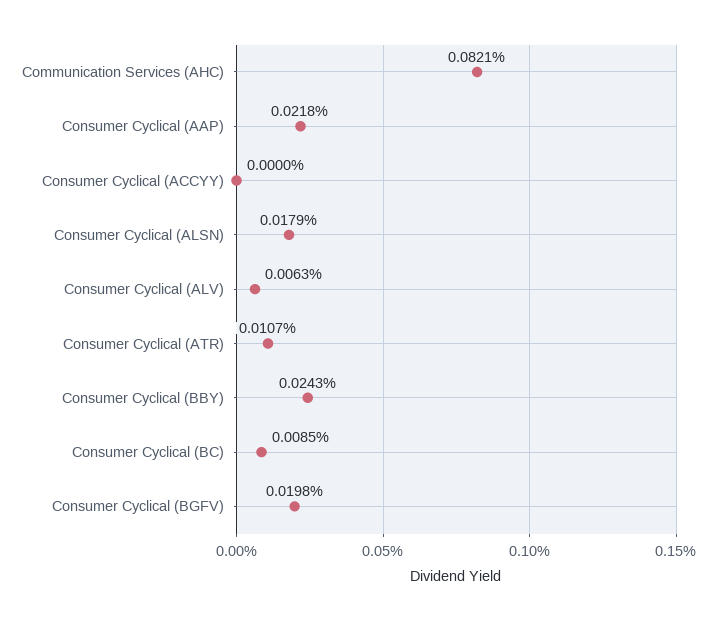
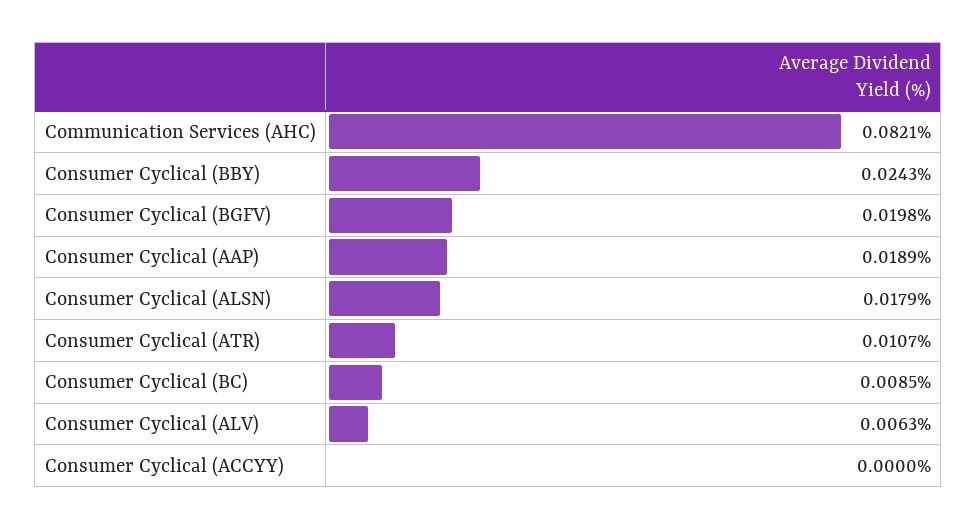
  {
    "Communication Services (AHC)": 0.0821,
-   "Consumer Cyclical (AAP)": 0.0218,
+   "Consumer Cyclical (AAP)": 0.0189,
    "Consumer Cyclical (ACCYY)": 0,
    "Consumer Cyclical (ALSN)": 0.0179,
    "Consumer Cyclical (ALV)": 0.0063,
    "Consumer Cyclical (ATR)": 0.0107,
    "Consumer Cyclical (BBY)": 0.0243,
    "Consumer Cyclical (BC)": 0.0085,
    "Consumer Cyclical (BGFV)": 0.0198
  }

